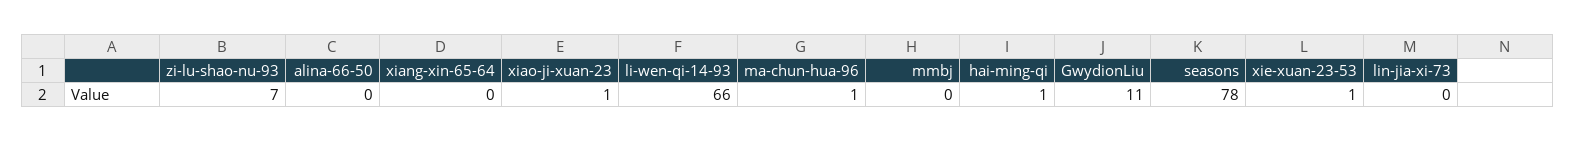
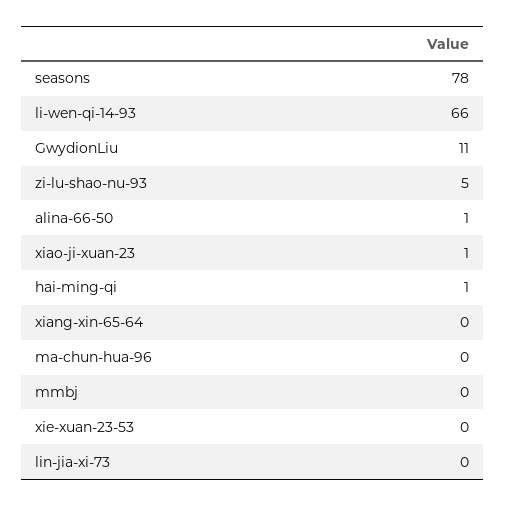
  {
-   "zi-lu-shao-nu-93": 7,
+   "zi-lu-shao-nu-93": 5,
-   "alina-66-50": 0,
+   "alina-66-50": 1,
    "xiang-xin-65-64": 0,
    "xiao-ji-xuan-23": 1,
    "li-wen-qi-14-93": 66,
-   "ma-chun-hua-96": 1,
+   "ma-chun-hua-96": 0,
    "mmbj": 0,
    "hai-ming-qi": 1,
    "GwydionLiu": 11,
    "seasons": 78,
-   "xie-xuan-23-53": 1,
+   "xie-xuan-23-53": 0,
    "lin-jia-xi-73": 0
  }

